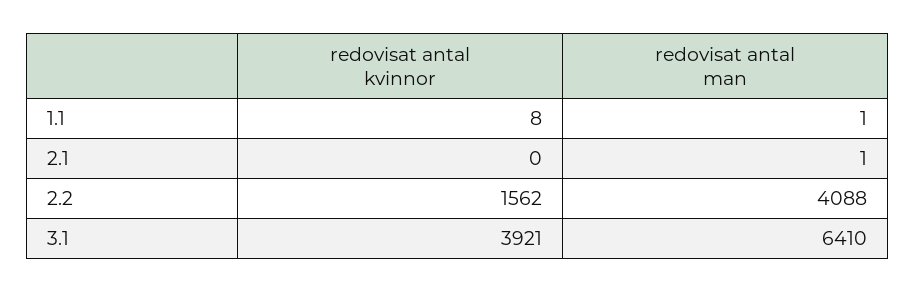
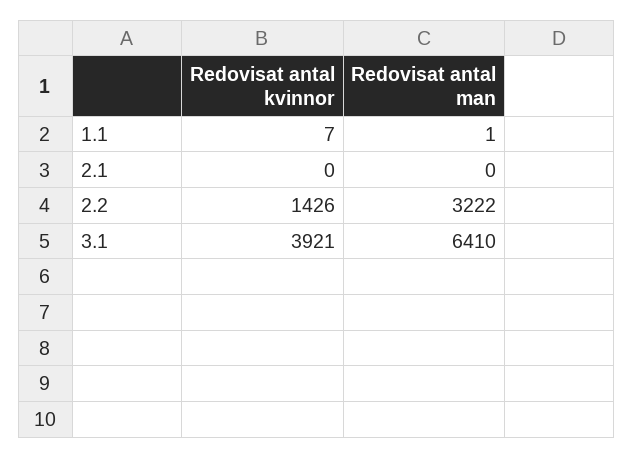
  {
    "redovisat antal kvinnor": {
-     "1.1": 8,
+     "1.1": 7,
      "2.1": 0,
-     "2.2": 1562,
+     "2.2": 1426,
      "3.1": 3921
    },
    "redovisat antal man": {
      "1.1": 1,
-     "2.1": 1,
+     "2.1": 0,
-     "2.2": 4088,
+     "2.2": 3222,
      "3.1": 6410
    }
  }

